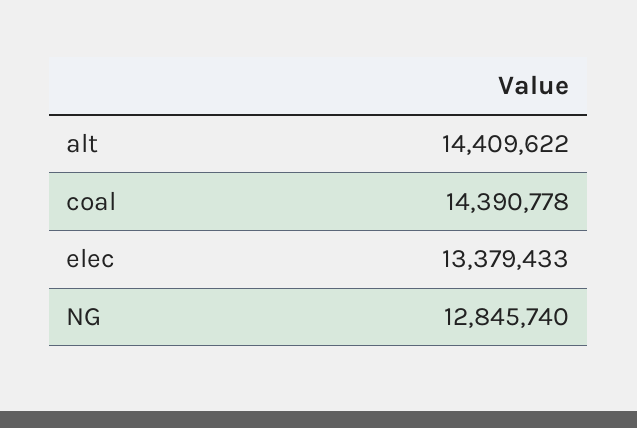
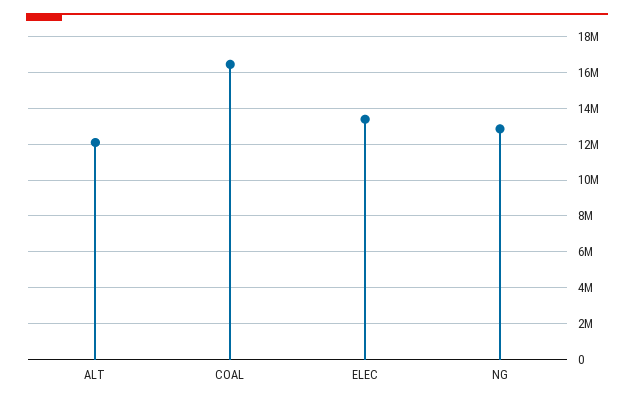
  {
-   "alt": 14409622,
+   "alt": 12000000,
-   "coal": 14390778,
+   "coal": 16500000,
    "elec": 13379433,
    "NG": 12845740
  }

